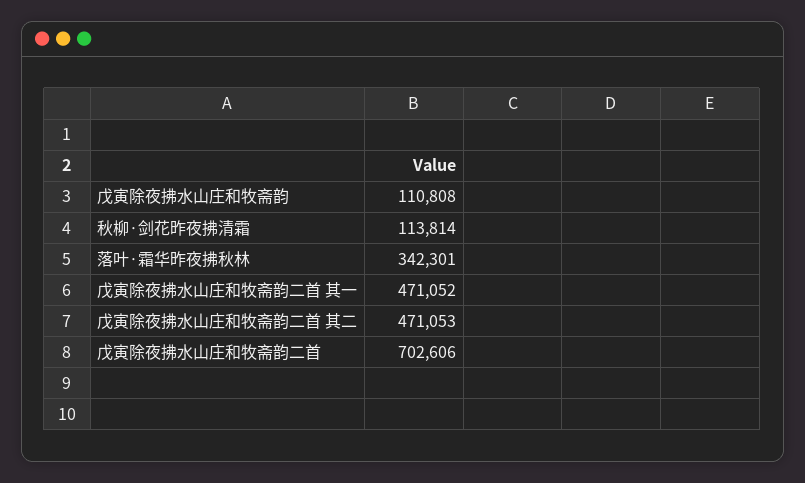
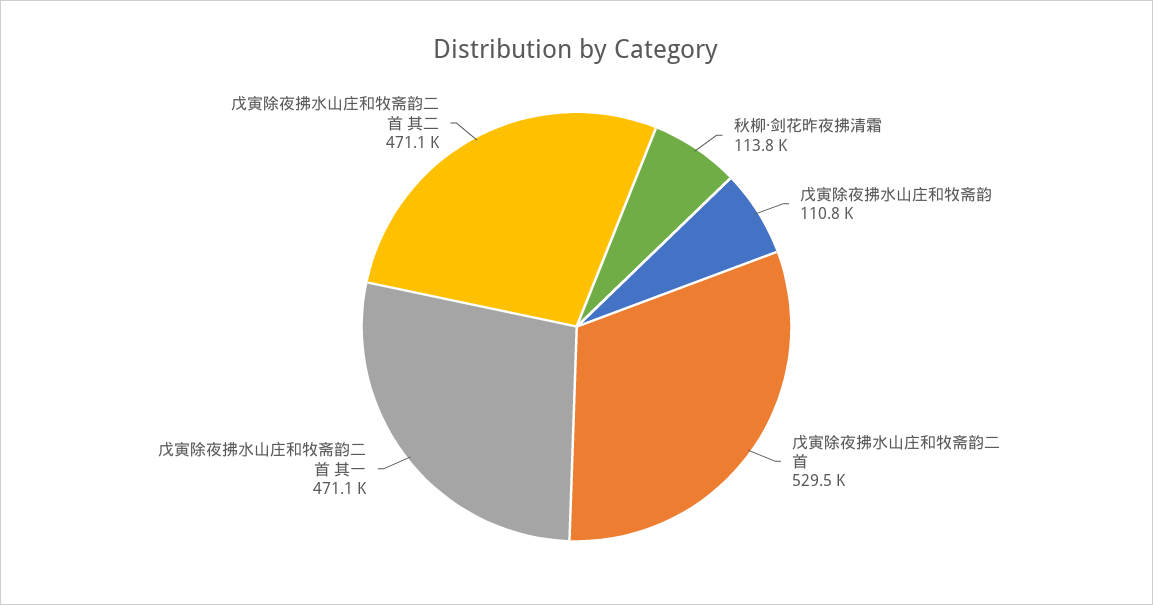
  {
    "戊寅除夜拂水山庄和牧斋韵": 110808,
    "秋柳·剑花昨夜拂清霜": 113814,
-   "落叶·霜华昨夜拂秋林": 342301,
    "戊寅除夜拂水山庄和牧斋韵二首 其一": 471052,
    "戊寅除夜拂水山庄和牧斋韵二首 其二": 471053,
-   "戊寅除夜拂水山庄和牧斋韵二首": 702606
+   "戊寅除夜拂水山庄和牧斋韵二首": 529500
  }

